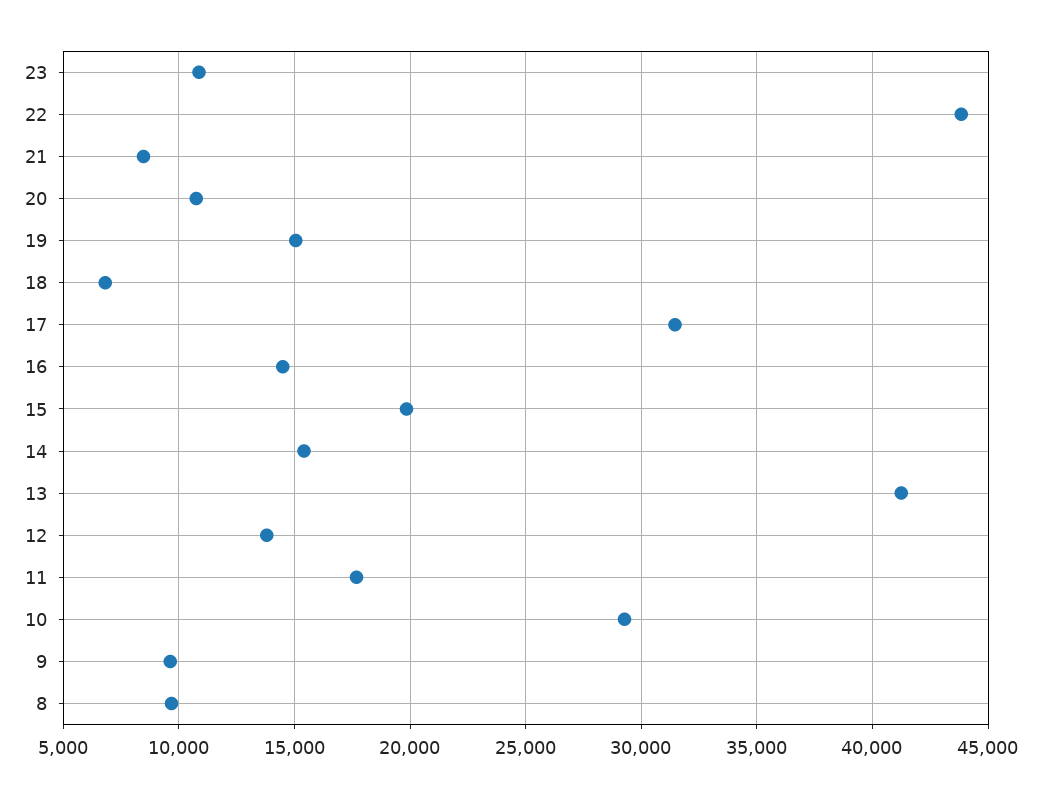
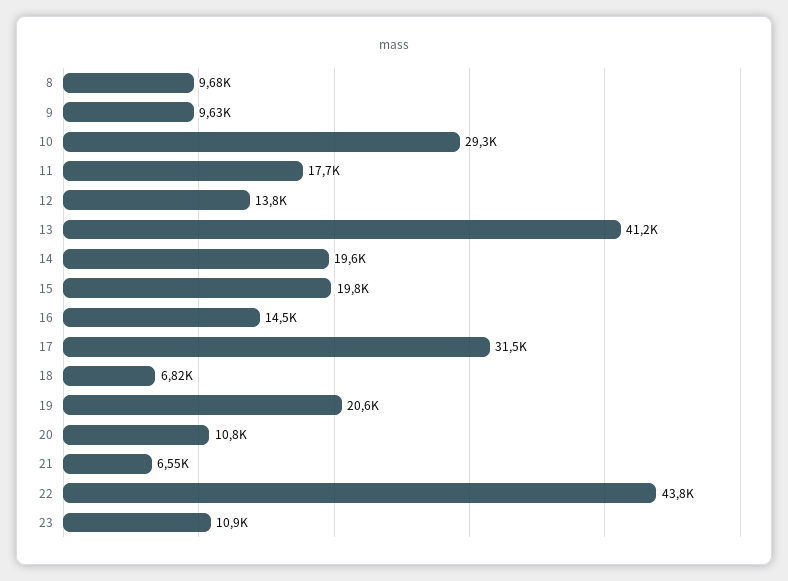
  {
    "23": 10900,
    "22": 43800,
-   "21": 8500,
+   "21": 6550,
    "20": 10800,
-   "19": 15000,
+   "19": 20600,
    "18": 6820,
    "17": 31500,
    "16": 14500,
    "15": 19800,
-   "14": 15500,
+   "14": 19600,
    "13": 41200,
    "12": 13800,
    "11": 17700,
    "10": 29300,
    "9": 9630,
    "8": 9680
  }

